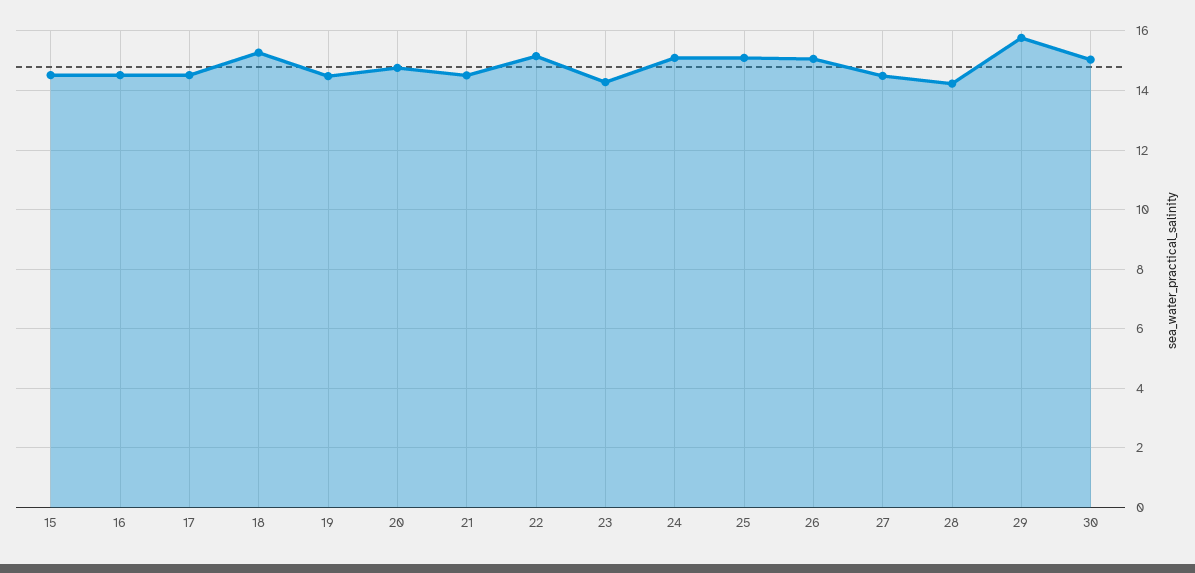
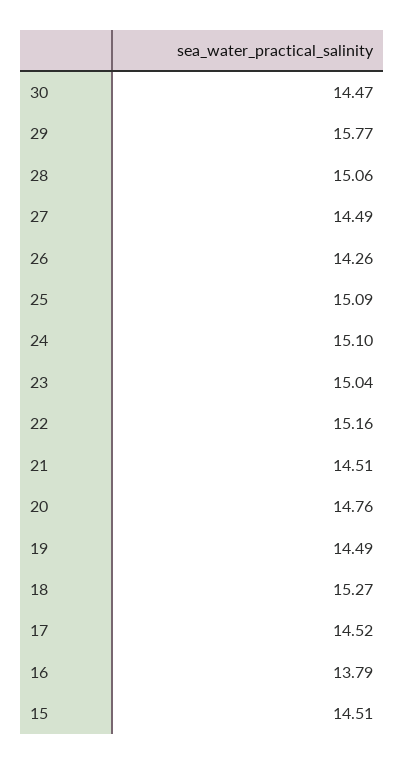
  {
    "15": 14.51,
-   "16": 14.5,
+   "16": 13.79,
    "17": 14.52,
    "18": 15.27,
    "19": 14.49,
    "20": 14.76,
    "21": 14.51,
    "22": 15.16,
-   "23": 14.25,
+   "23": 15.04,
    "24": 15.1,
    "25": 15.09,
-   "26": 15,
+   "26": 14.26,
    "27": 14.49,
-   "28": 14.25,
+   "28": 15.06,
    "29": 15.77,
-   "30": 15
+   "30": 14.47
  }

